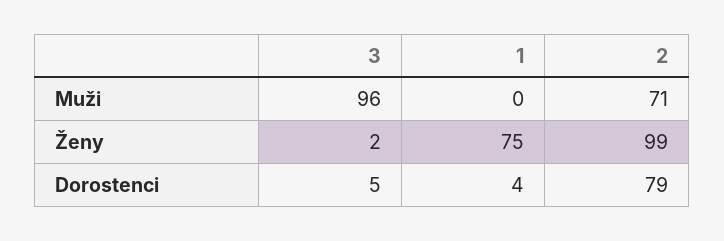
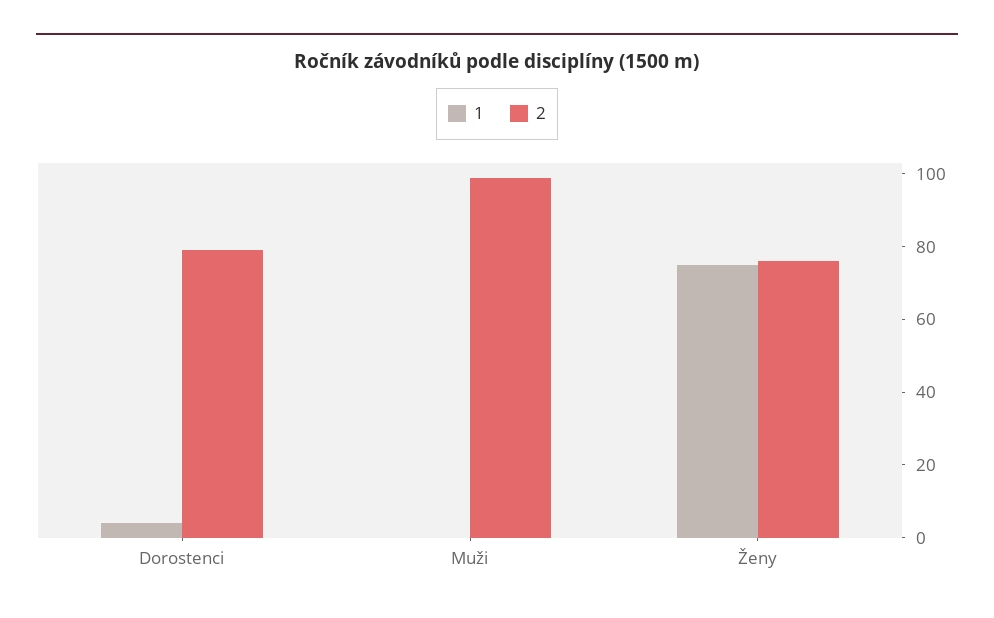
  {
-   "3": {
-     "Muži": 96,
-     "Ženy": 2,
-     "Dorostenci": 5
-   },
    "1": {
      "Muži": 0,
      "Ženy": 75,
      "Dorostenci": 4
    },
    "2": {
-     "Muži": 71,
+     "Muži": 100,
-     "Ženy": 99,
+     "Ženy": 75,
      "Dorostenci": 79
    }
  }

